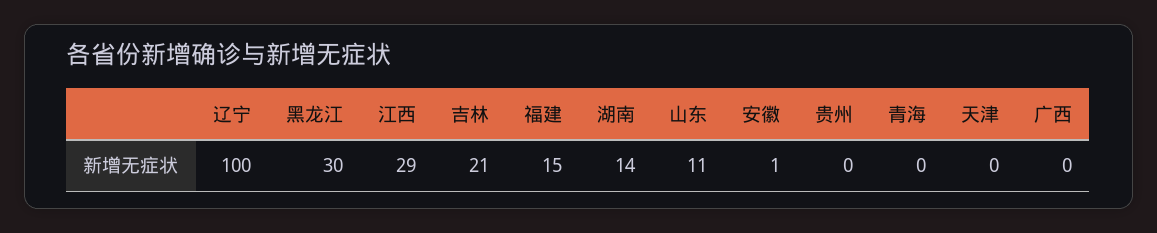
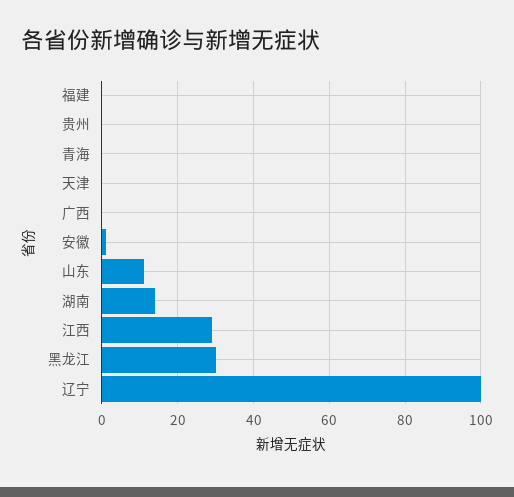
  {
    "辽宁": 100,
    "黑龙江": 30,
    "江西": 29,
-   "吉林": 21,
-   "福建": 15,
+   "福建": 0,
    "湖南": 14,
    "山东": 11,
    "安徽": 1,
    "贵州": 0,
    "青海": 0,
    "天津": 0,
    "广西": 0
  }

